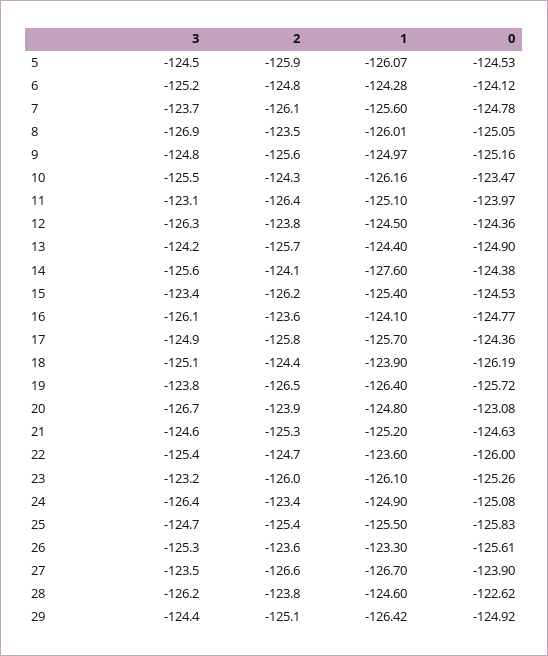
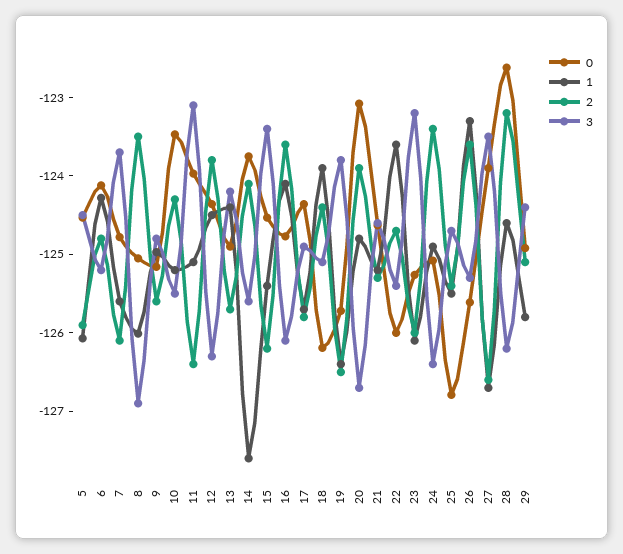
  {
    "3": {
      "5": -124.5,
      "6": -125.2,
      "7": -123.7,
      "8": -126.9,
      "9": -124.8,
      "10": -125.5,
      "11": -123.1,
      "12": -126.3,
      "13": -124.2,
      "14": -125.6,
      "15": -123.4,
      "16": -126.1,
      "17": -124.9,
      "18": -125.1,
      "19": -123.8,
      "20": -126.7,
      "21": -124.6,
      "22": -125.4,
      "23": -123.2,
      "24": -126.4,
      "25": -124.7,
      "26": -125.3,
      "27": -123.5,
      "28": -126.2,
      "29": -124.4
    },
    "2": {
      "5": -125.9,
      "6": -124.8,
      "7": -126.1,
      "8": -123.5,
      "9": -125.6,
      "10": -124.3,
      "11": -126.4,
      "12": -123.8,
      "13": -125.7,
      "14": -124.1,
      "15": -126.2,
      "16": -123.6,
      "17": -125.8,
      "18": -124.4,
      "19": -126.5,
      "20": -123.9,
      "21": -125.3,
      "22": -124.7,
      "23": -126,
      "24": -123.4,
      "25": -125.4,
      "26": -123.6,
      "27": -126.6,
-     "28": -123.8,
+     "28": -123.2,
      "29": -125.1
    },
    "1": {
      "5": -126.07,
      "6": -124.28,
      "7": -125.6,
      "8": -126.01,
      "9": -124.97,
-     "10": -126.16,
+     "10": -125.2,
      "11": -125.1,
      "12": -124.5,
      "13": -124.4,
      "14": -127.6,
      "15": -125.4,
      "16": -124.1,
      "17": -125.7,
      "18": -123.9,
      "19": -126.4,
      "20": -124.8,
      "21": -125.2,
      "22": -123.6,
      "23": -126.1,
      "24": -124.9,
      "25": -125.5,
      "26": -123.3,
      "27": -126.7,
      "28": -124.6,
-     "29": -126.42
+     "29": -125.8
    },
    "0": {
      "5": -124.53,
      "6": -124.12,
      "7": -124.78,
      "8": -125.05,
      "9": -125.16,
      "10": -123.47,
      "11": -123.97,
      "12": -124.36,
      "13": -124.9,
-     "14": -124.38,
+     "14": -123.8,
      "15": -124.53,
      "16": -124.77,
      "17": -124.36,
      "18": -126.19,
      "19": -125.72,
      "20": -123.08,
      "21": -124.63,
      "22": -126,
      "23": -125.26,
      "24": -125.08,
-     "25": -125.83,
+     "25": -126.8,
      "26": -125.61,
      "27": -123.9,
      "28": -122.62,
      "29": -124.92
    }
  }

